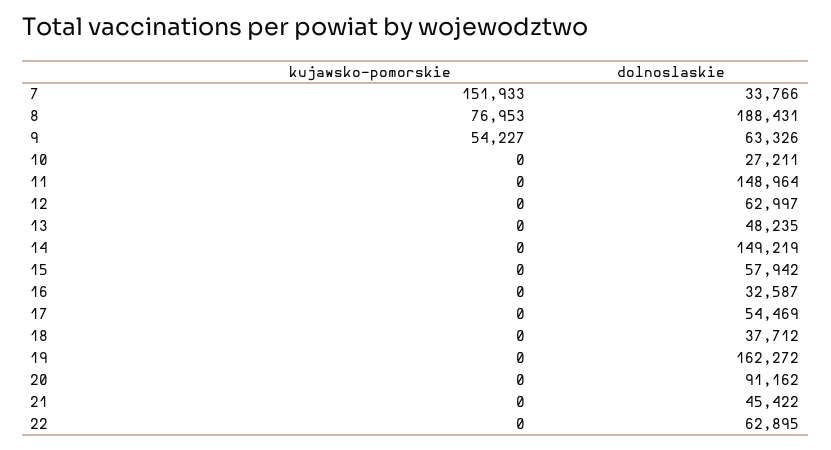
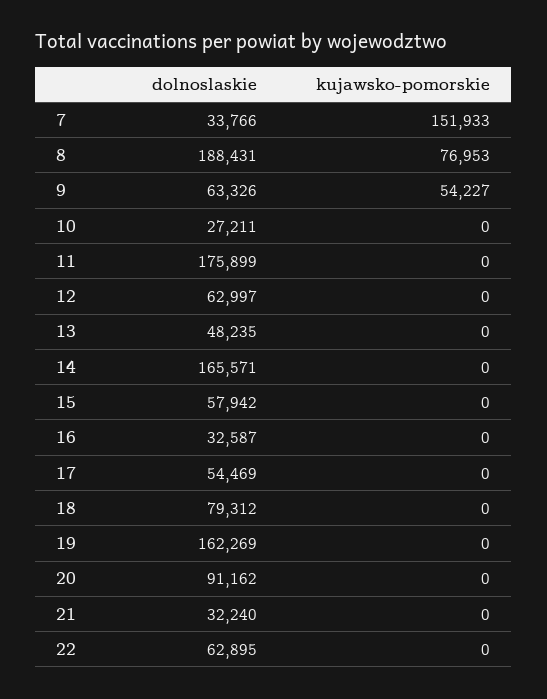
  {
    "kujawsko-pomorskie": {
      "7": 151933,
      "8": 76953,
      "9": 54227,
      "10": 0,
      "11": 0,
      "12": 0,
      "13": 0,
      "14": 0,
      "15": 0,
      "16": 0,
      "17": 0,
      "18": 0,
      "19": 0,
      "20": 0,
      "21": 0,
      "22": 0
    },
    "dolnoslaskie": {
      "7": 33766,
      "8": 188431,
      "9": 63326,
      "10": 27211,
-     "11": 148964,
+     "11": 175899,
      "12": 62997,
      "13": 48235,
-     "14": 149219,
+     "14": 165571,
      "15": 57942,
      "16": 32587,
      "17": 54469,
-     "18": 37712,
+     "18": 79312,
-     "19": 162272,
+     "19": 162269,
      "20": 91162,
-     "21": 45422,
+     "21": 32240,
      "22": 62895
    }
  }

